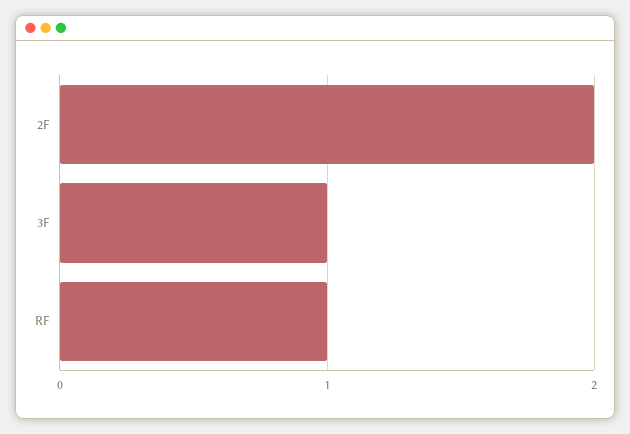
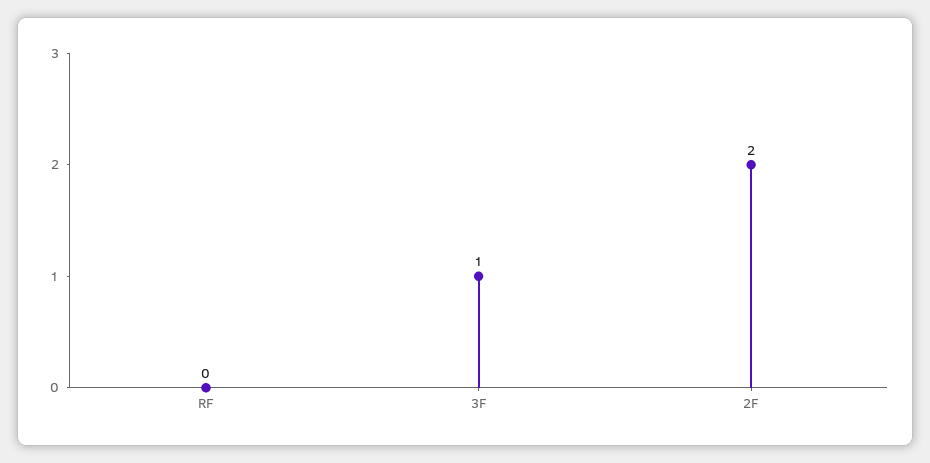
  {
    "2F": 2,
    "3F": 1,
-   "RF": 1
+   "RF": 0
  }

